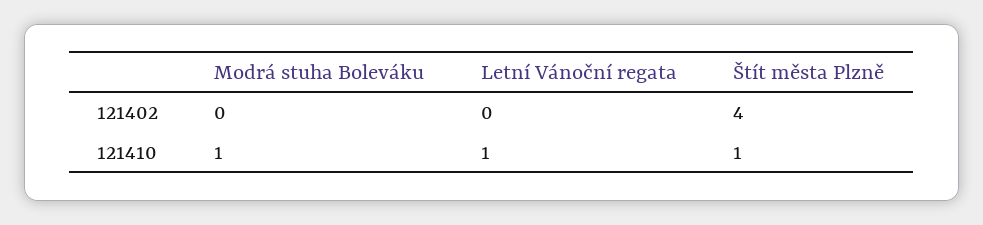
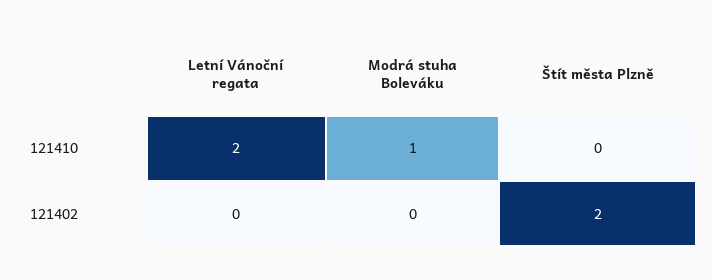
  {
    "Modrá stuha Boleváku": {
      "121402": 0,
      "121410": 1
    },
    "Letní Vánoční regata": {
      "121402": 0,
-     "121410": 1
+     "121410": 2
    },
    "Štít města Plzně": {
-     "121402": 4,
+     "121402": 2,
-     "121410": 1
+     "121410": 0
    }
  }

